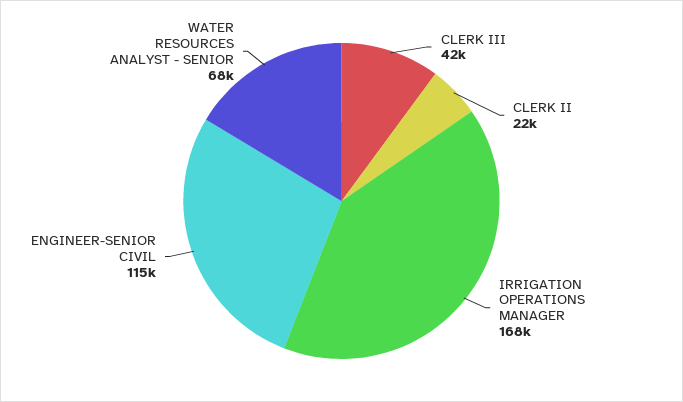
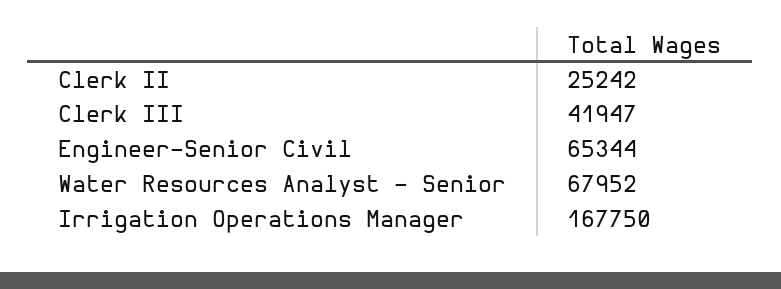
  {
    "CLERK III": 41947,
-   "CLERK II": 22000,
+   "CLERK II": 25242,
    "IRRIGATION OPERATIONS MANAGER": 167750,
-   "ENGINEER-SENIOR CIVIL": 115000,
+   "ENGINEER-SENIOR CIVIL": 65344,
    "WATER RESOURCES ANALYST - SENIOR": 67952
  }

